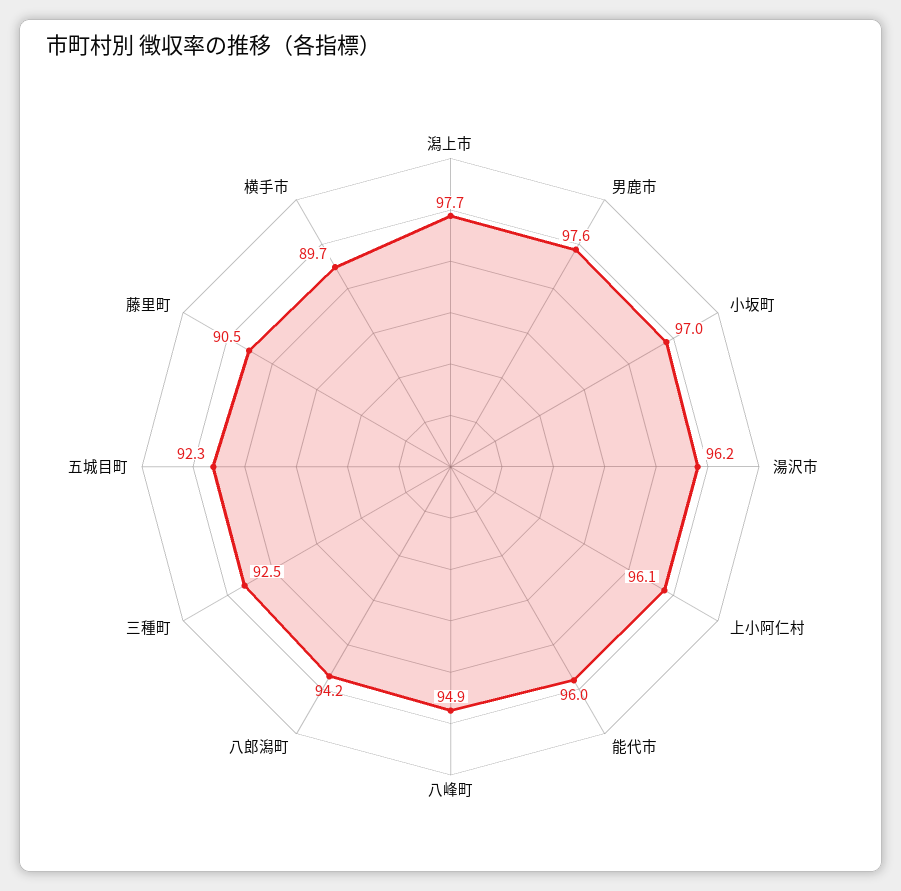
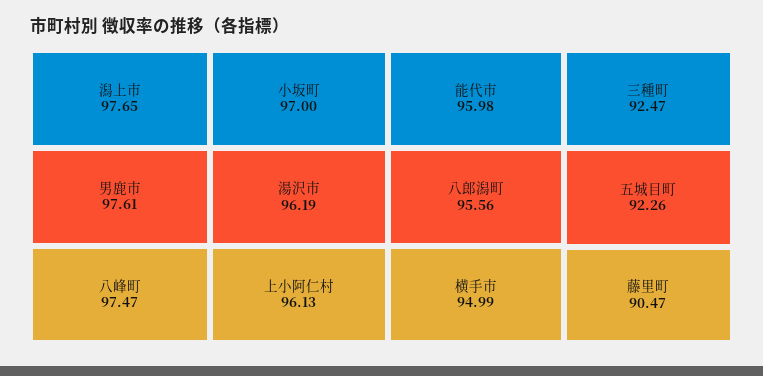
  {
    "潟上市": 97.65,
    "男鹿市": 97.61,
    "小坂町": 97,
    "湯沢市": 96.19,
    "上小阿仁村": 96.13,
    "能代市": 95.98,
-   "八峰町": 94.9,
+   "八峰町": 97.47,
-   "八郎潟町": 94.2,
+   "八郎潟町": 95.56,
    "三種町": 92.47,
    "五城目町": 92.26,
    "藤里町": 90.47,
-   "横手市": 89.7
+   "横手市": 94.99
  }

